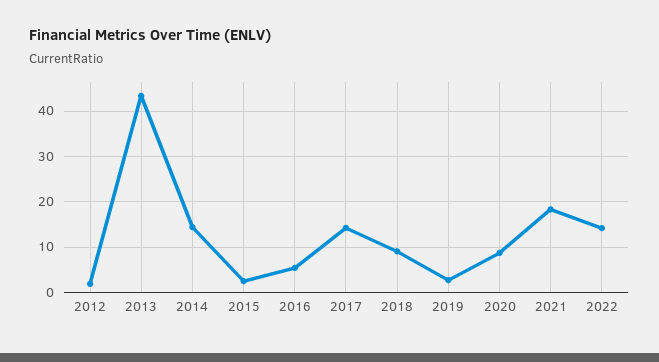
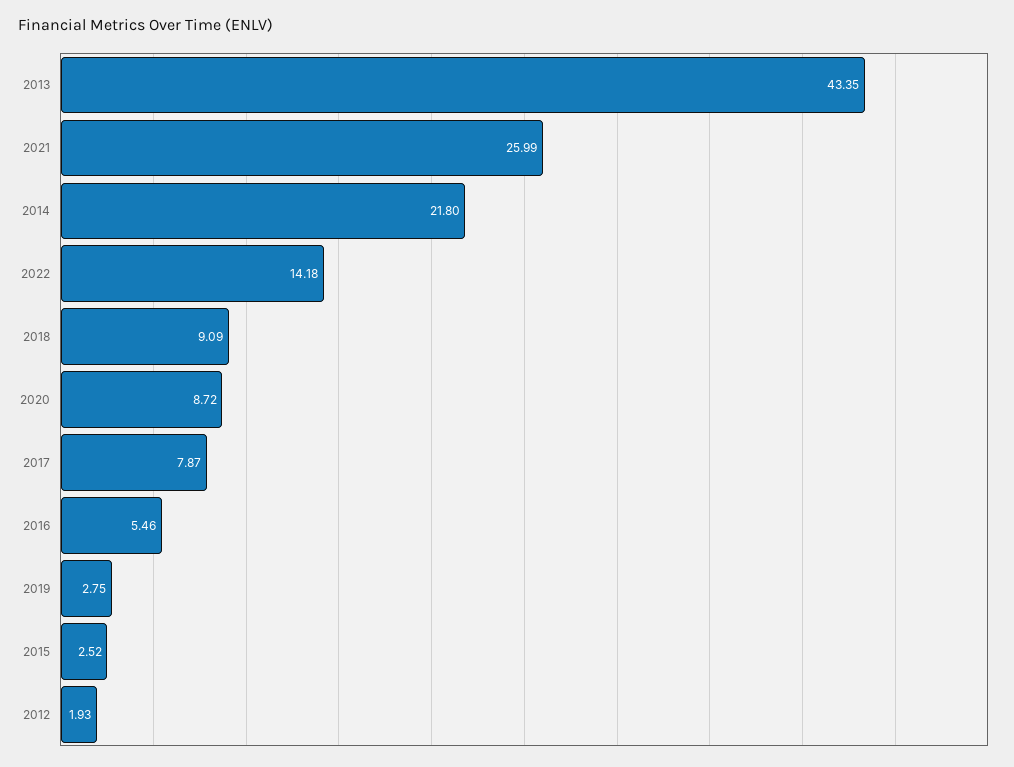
  {
    "2012": 1.93,
    "2013": 43.35,
-   "2014": 14,
+   "2014": 21.8,
    "2015": 2.52,
    "2016": 5.46,
-   "2017": 14,
+   "2017": 7.87,
    "2018": 9.09,
    "2019": 2.75,
    "2020": 8.72,
-   "2021": 18,
+   "2021": 25.99,
    "2022": 14.18
  }

